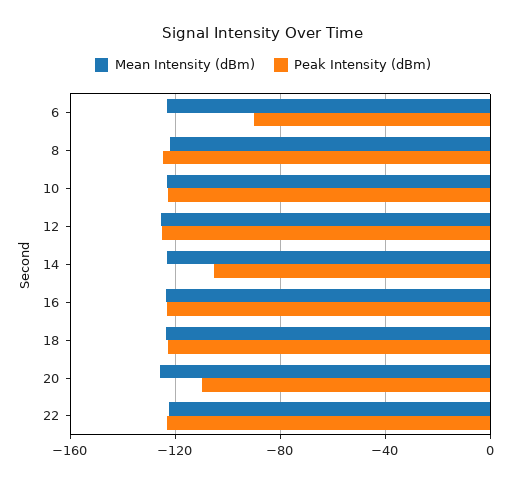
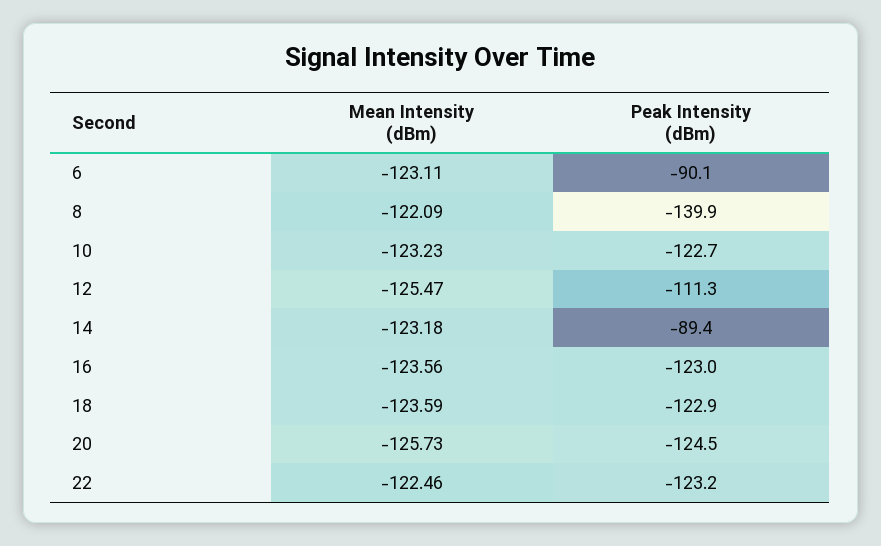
  {
    "Mean Intensity (dBm)": {
      "6": -123.11,
      "8": -122.09,
      "10": -123.23,
      "12": -125.47,
      "14": -123.18,
      "16": -123.56,
      "18": -123.59,
      "20": -125.73,
      "22": -122.46
    },
    "Peak Intensity (dBm)": {
      "6": -90.1,
-     "8": -125,
+     "8": -139.9,
      "10": -122.7,
-     "12": -125,
+     "12": -111.3,
-     "14": -105,
+     "14": -89.4,
      "16": -123,
      "18": -122.9,
-     "20": -110,
+     "20": -124.5,
      "22": -123.2
    }
  }

